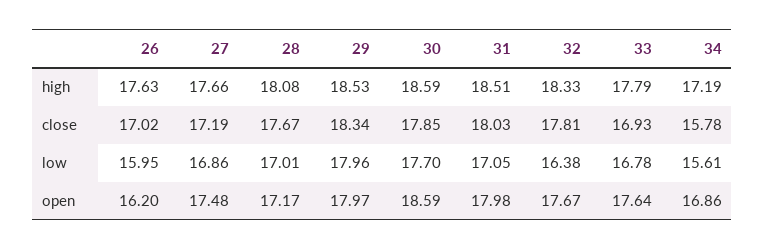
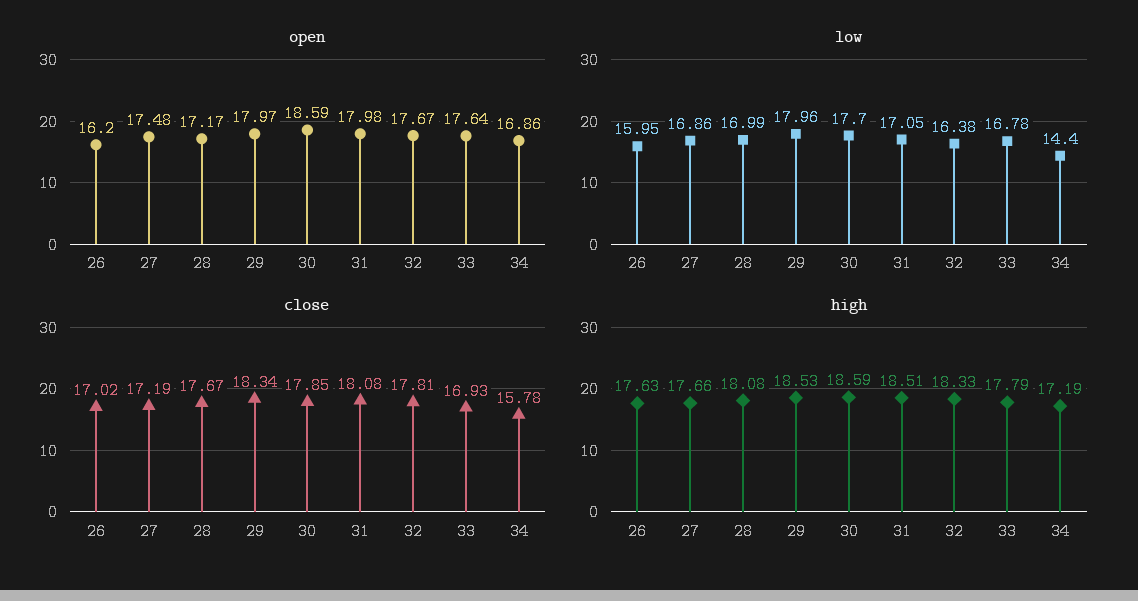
  {
    "high": {
      "26": 17.63,
      "27": 17.66,
      "28": 18.08,
      "29": 18.53,
      "30": 18.59,
      "31": 18.51,
      "32": 18.33,
      "33": 17.79,
      "34": 17.19
    },
    "close": {
      "26": 17.02,
      "27": 17.19,
      "28": 17.67,
      "29": 18.34,
      "30": 17.85,
-     "31": 18.03,
+     "31": 18.08,
      "32": 17.81,
      "33": 16.93,
      "34": 15.78
    },
    "low": {
      "26": 15.95,
      "27": 16.86,
-     "28": 17.01,
+     "28": 16.99,
      "29": 17.96,
      "30": 17.7,
      "31": 17.05,
      "32": 16.38,
      "33": 16.78,
-     "34": 15.61
+     "34": 14.4
    },
    "open": {
      "26": 16.2,
      "27": 17.48,
      "28": 17.17,
      "29": 17.97,
      "30": 18.59,
      "31": 17.98,
      "32": 17.67,
      "33": 17.64,
      "34": 16.86
    }
  }

